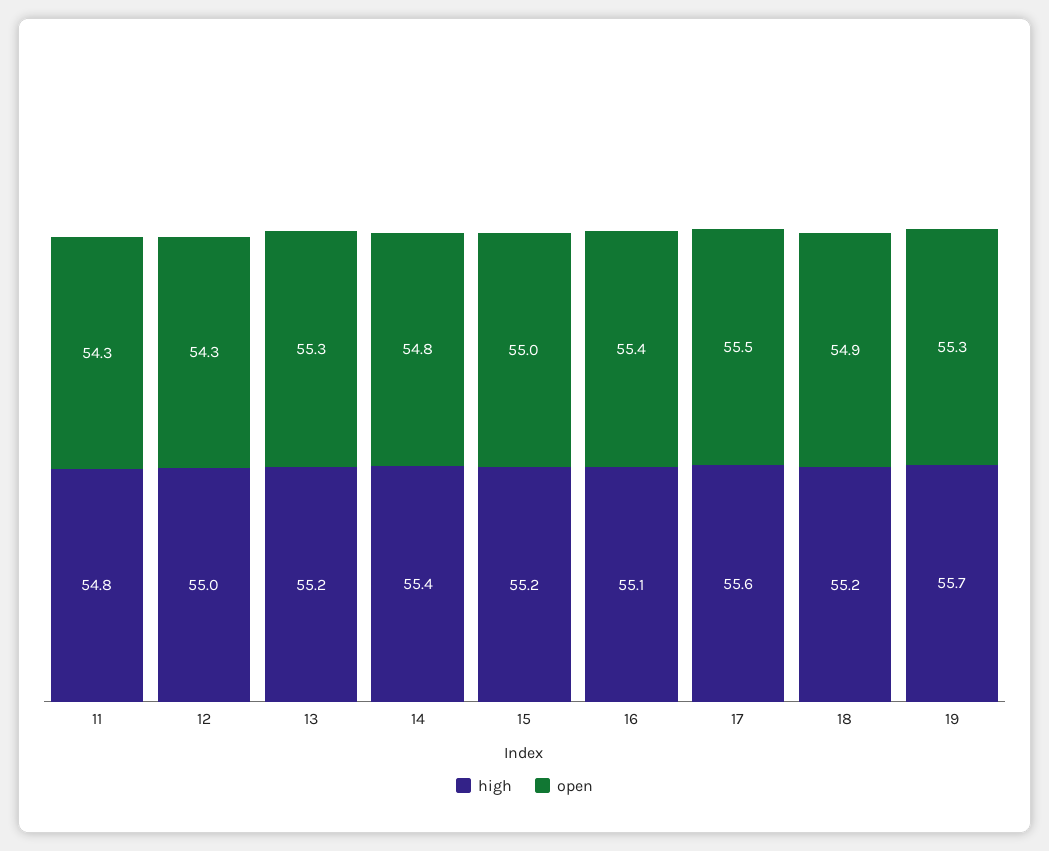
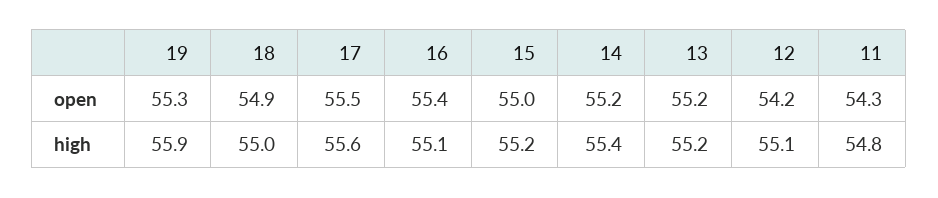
  {
    "high": {
      "11": 54.8,
-     "12": 55,
+     "12": 55.1,
      "13": 55.2,
      "14": 55.4,
      "15": 55.2,
      "16": 55.1,
      "17": 55.6,
-     "18": 55.2,
+     "18": 55,
-     "19": 55.7
+     "19": 55.9
    },
    "open": {
      "11": 54.3,
-     "12": 54.3,
+     "12": 54.2,
-     "13": 55.3,
+     "13": 55.2,
-     "14": 54.8,
+     "14": 55.2,
      "15": 55,
      "16": 55.4,
      "17": 55.5,
      "18": 54.9,
      "19": 55.3
    }
  }

